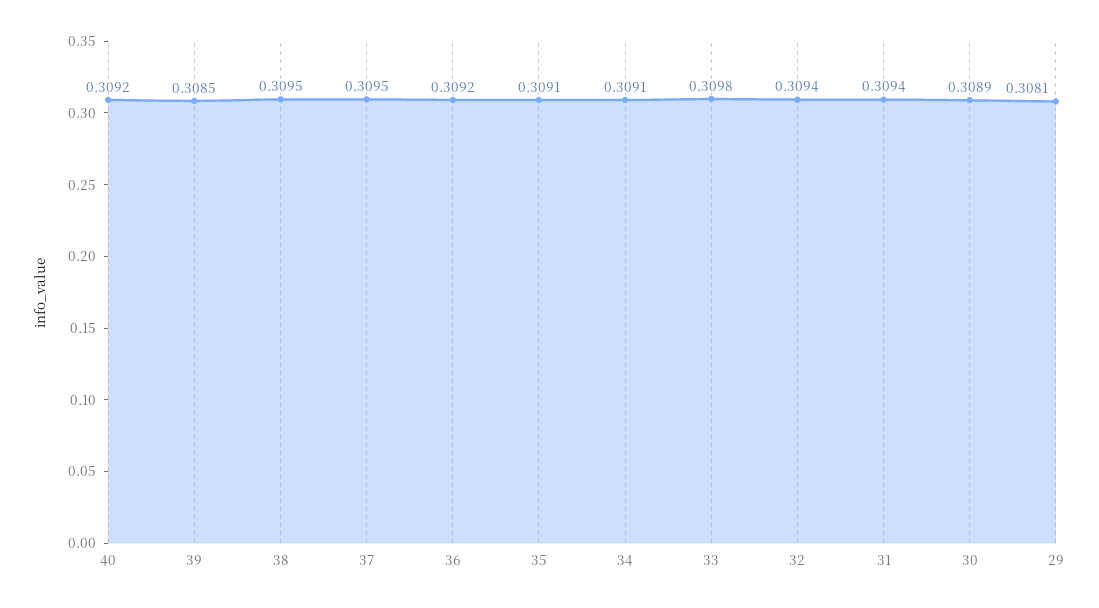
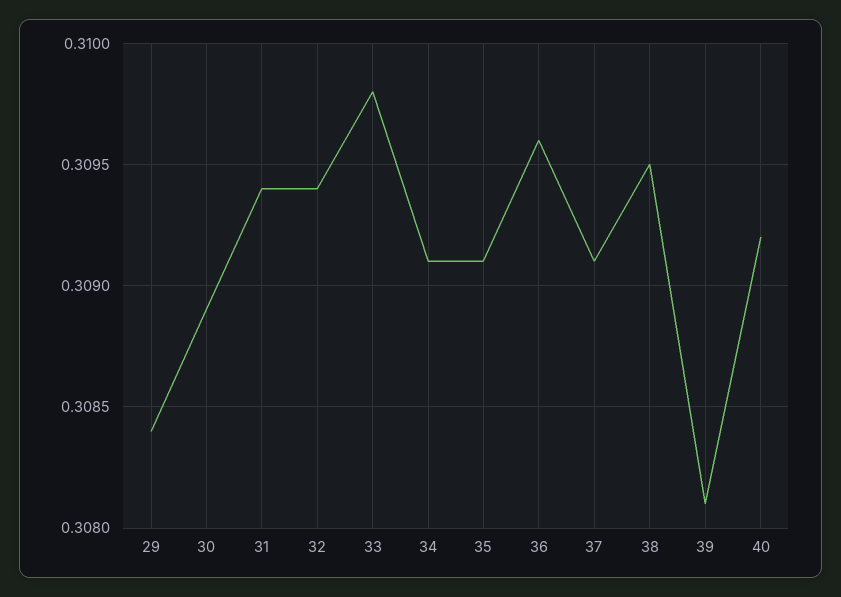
  {
    "40": 0.3092,
-   "39": 0.3085,
+   "39": 0.3081,
    "38": 0.3095,
-   "37": 0.3095,
+   "37": 0.3091,
-   "36": 0.3092,
+   "36": 0.3096,
    "35": 0.3091,
    "34": 0.3091,
    "33": 0.3098,
    "32": 0.3094,
    "31": 0.3094,
    "30": 0.3089,
-   "29": 0.3081
+   "29": 0.3084
  }

